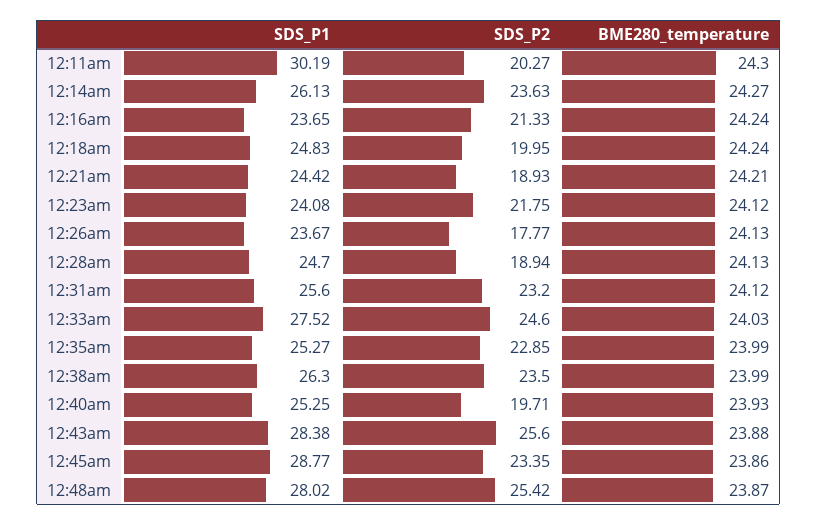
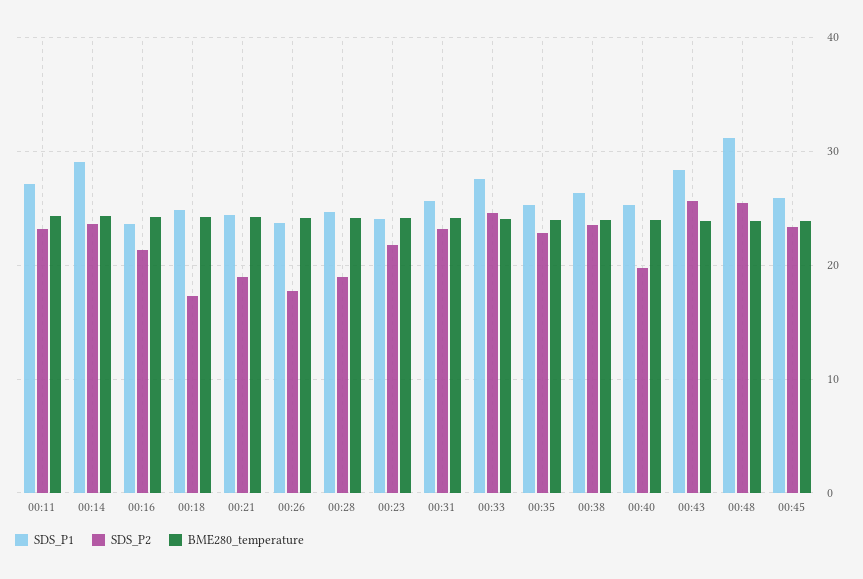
  {
    "SDS_P1": {
-     "12:11am": 30.19,
+     "12:11am": 27,
-     "12:14am": 26.13,
+     "12:14am": 29,
      "12:16am": 23.65,
      "12:18am": 24.83,
      "12:21am": 24.42,
      "12:23am": 24.08,
      "12:26am": 23.67,
      "12:28am": 24.7,
      "12:31am": 25.6,
      "12:33am": 27.52,
      "12:35am": 25.27,
      "12:38am": 26.3,
      "12:40am": 25.25,
      "12:43am": 28.38,
-     "12:45am": 28.77,
+     "12:45am": 26,
-     "12:48am": 28.02
+     "12:48am": 31
    },
    "SDS_P2": {
-     "12:11am": 20.27,
+     "12:11am": 23,
      "12:14am": 23.63,
      "12:16am": 21.33,
-     "12:18am": 19.95,
+     "12:18am": 17,
      "12:21am": 18.93,
      "12:23am": 21.75,
      "12:26am": 17.77,
      "12:28am": 18.94,
      "12:31am": 23.2,
      "12:33am": 24.6,
      "12:35am": 22.85,
      "12:38am": 23.5,
      "12:40am": 19.71,
      "12:43am": 25.6,
      "12:45am": 23.35,
      "12:48am": 25.42
    },
    "BME280_temperature": {
      "12:11am": 24.3,
      "12:14am": 24.27,
      "12:16am": 24.24,
      "12:18am": 24.24,
      "12:21am": 24.21,
      "12:23am": 24.12,
      "12:26am": 24.13,
      "12:28am": 24.13,
      "12:31am": 24.12,
      "12:33am": 24.03,
      "12:35am": 23.99,
      "12:38am": 23.99,
      "12:40am": 23.93,
      "12:43am": 23.88,
      "12:45am": 23.86,
      "12:48am": 23.87
    }
  }

